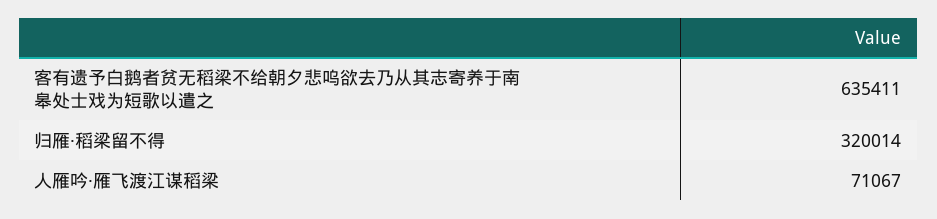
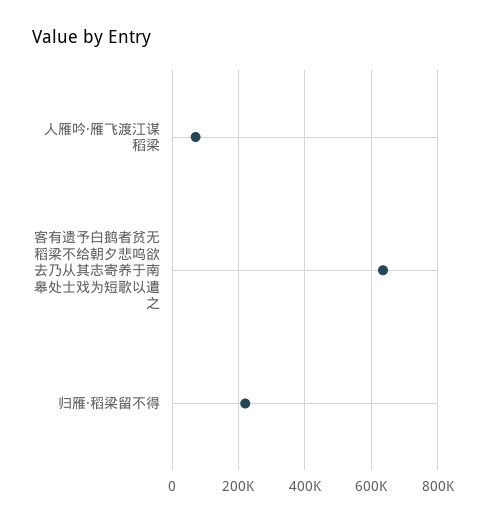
  {
    "客有遗予白鹅者贫无稻梁不给朝夕悲呜欲去乃从其志寄养于南皋处士戏为短歌以遣之": 635411,
-   "归雁·稻梁留不得": 320014,
+   "归雁·稻梁留不得": 220000,
    "人雁吟·雁飞渡江谋稻梁": 71067
  }

